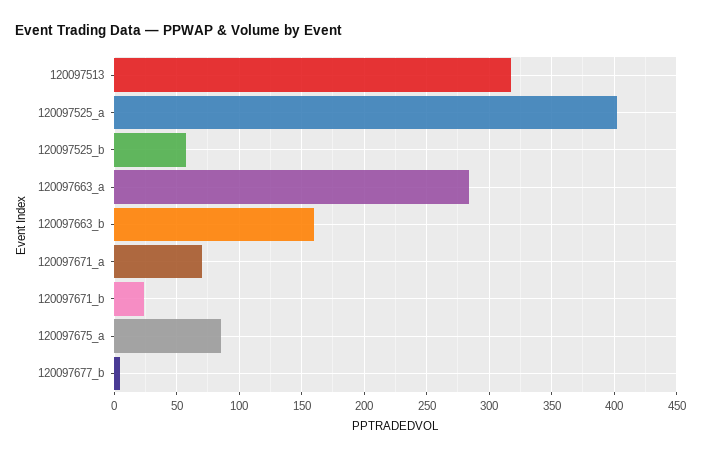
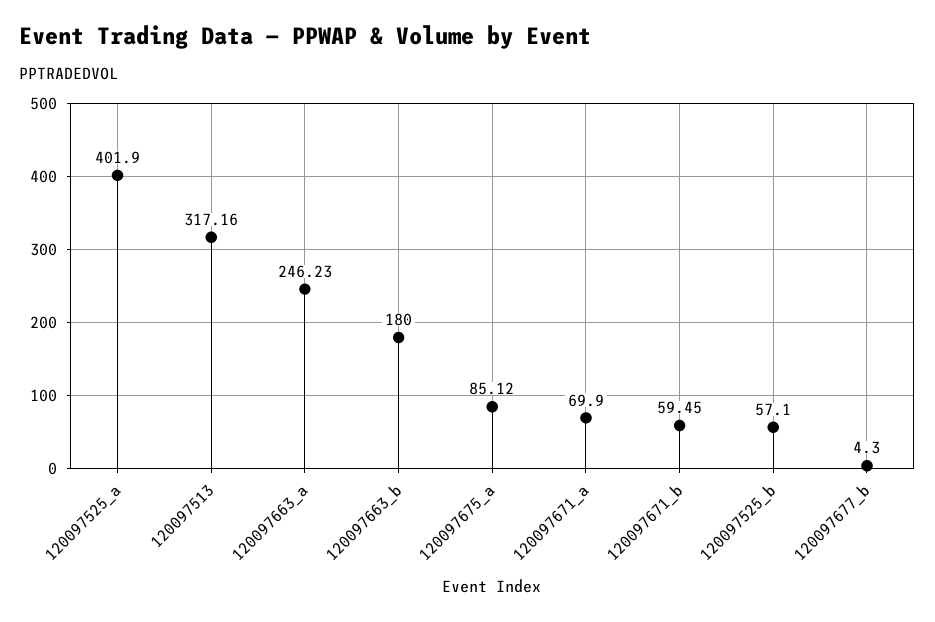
  {
    "120097513": 317.16,
    "120097525_a": 401.9,
    "120097525_b": 57.1,
-   "120097663_a": 285,
+   "120097663_a": 246.23,
-   "120097663_b": 160,
+   "120097663_b": 180,
    "120097671_a": 69.9,
-   "120097671_b": 25,
+   "120097671_b": 59.45,
    "120097675_a": 85.12,
    "120097677_b": 4.3
  }

